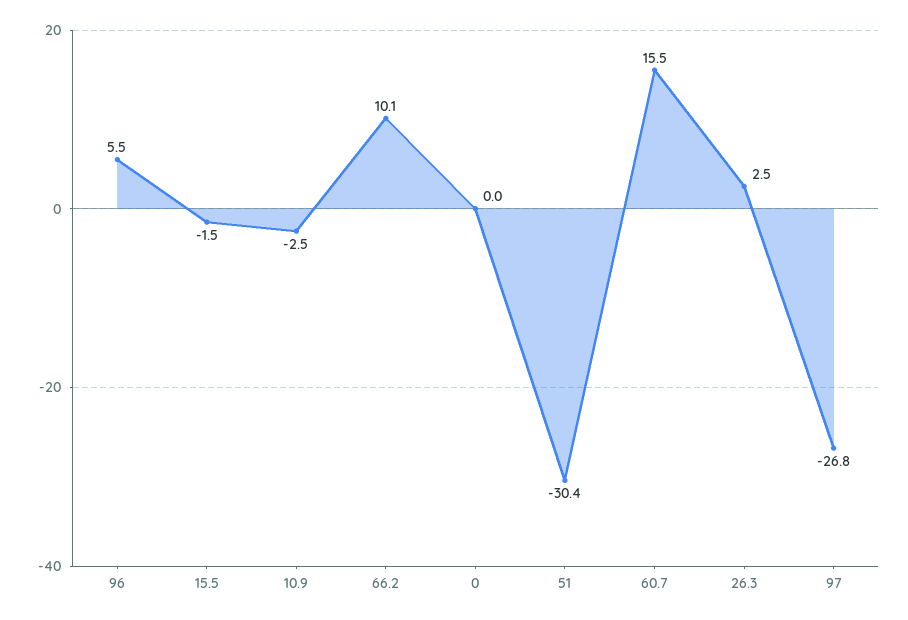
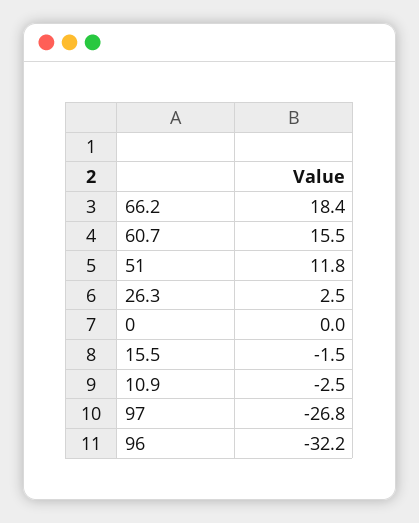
  {
-   "96": 5.5,
+   "96": -32.2,
    "15.5": -1.5,
    "10.9": -2.5,
-   "66.2": 10.1,
+   "66.2": 18.4,
    "0": 0,
-   "51": -30.4,
+   "51": 11.8,
    "60.7": 15.5,
    "26.3": 2.5,
    "97": -26.8
  }

